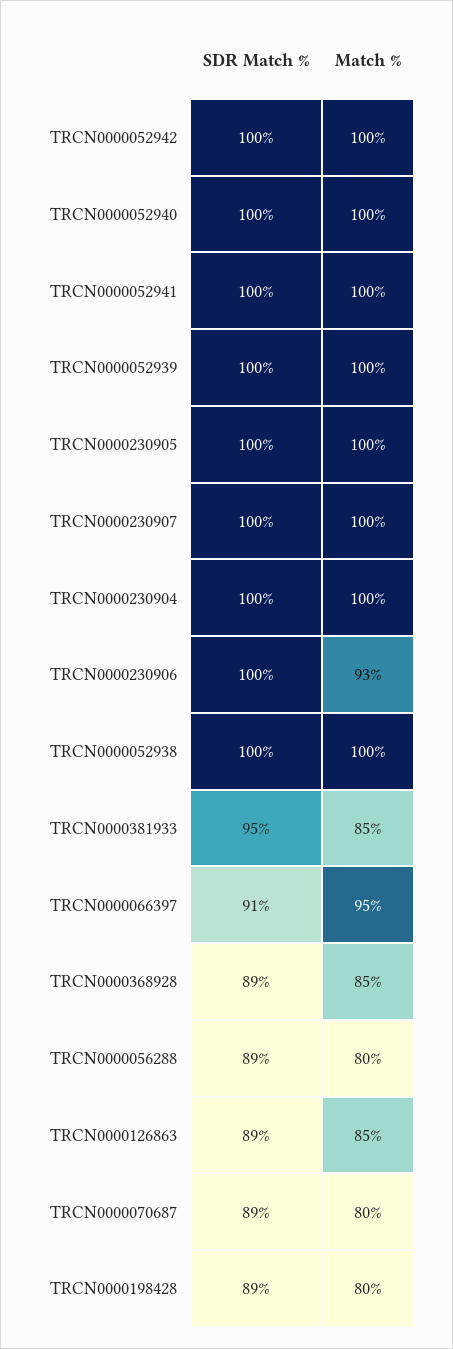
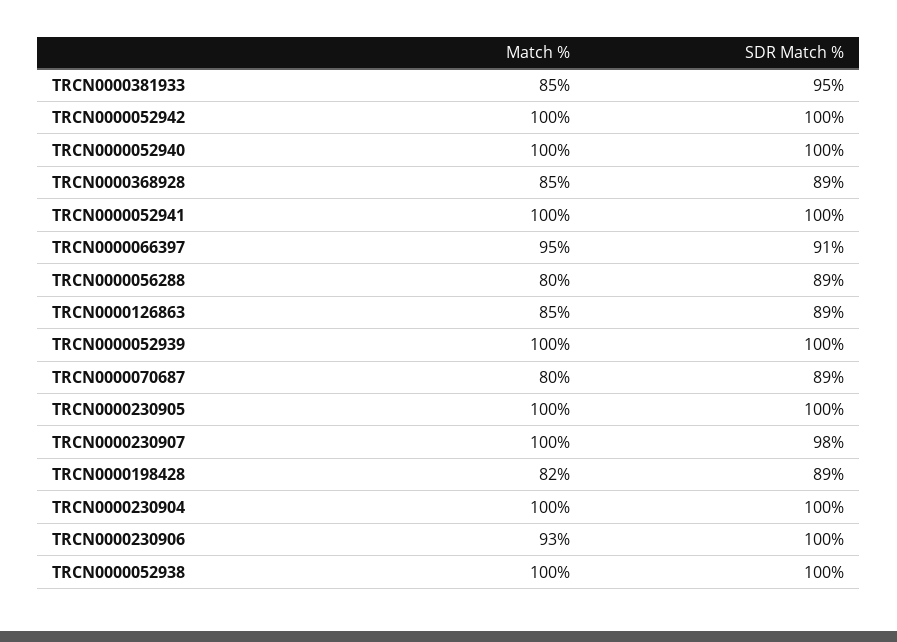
  {
    "SDR Match %": {
      "TRCN0000052942": 100,
      "TRCN0000052940": 100,
      "TRCN0000052941": 100,
      "TRCN0000052939": 100,
      "TRCN0000230905": 100,
-     "TRCN0000230907": 100,
+     "TRCN0000230907": 98,
      "TRCN0000230904": 100,
      "TRCN0000230906": 100,
      "TRCN0000052938": 100,
      "TRCN0000381933": 95,
      "TRCN0000066397": 91,
      "TRCN0000368928": 89,
      "TRCN0000056288": 89,
      "TRCN0000126863": 89,
      "TRCN0000070687": 89,
      "TRCN0000198428": 89
    },
    "Match %": {
      "TRCN0000052942": 100,
      "TRCN0000052940": 100,
      "TRCN0000052941": 100,
      "TRCN0000052939": 100,
      "TRCN0000230905": 100,
      "TRCN0000230907": 100,
      "TRCN0000230904": 100,
      "TRCN0000230906": 93,
      "TRCN0000052938": 100,
      "TRCN0000381933": 85,
      "TRCN0000066397": 95,
      "TRCN0000368928": 85,
      "TRCN0000056288": 80,
      "TRCN0000126863": 85,
      "TRCN0000070687": 80,
-     "TRCN0000198428": 80
+     "TRCN0000198428": 82
    }
  }

